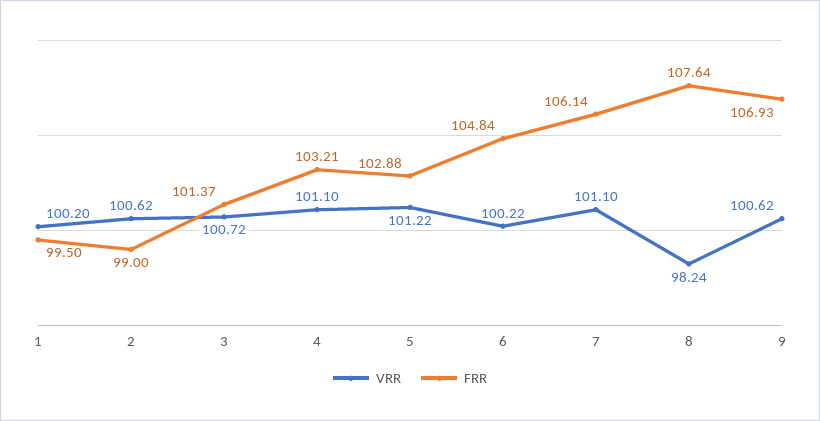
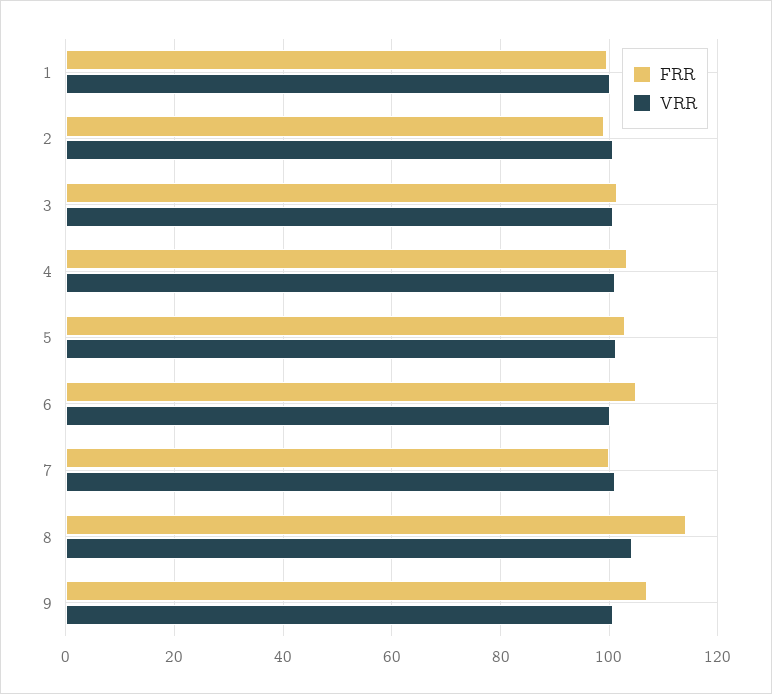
  {
    "VRR": {
      "1": 100.2,
      "2": 100.62,
      "3": 100.72,
      "4": 101.1,
      "5": 101.22,
      "6": 100.22,
      "7": 101.1,
-     "8": 98.24,
+     "8": 104,
      "9": 100.62
    },
    "FRR": {
      "1": 99.5,
      "2": 99,
      "3": 101.37,
      "4": 103.21,
      "5": 102.88,
      "6": 104.84,
-     "7": 106.14,
+     "7": 100,
-     "8": 107.64,
+     "8": 114,
      "9": 106.93
    }
  }

